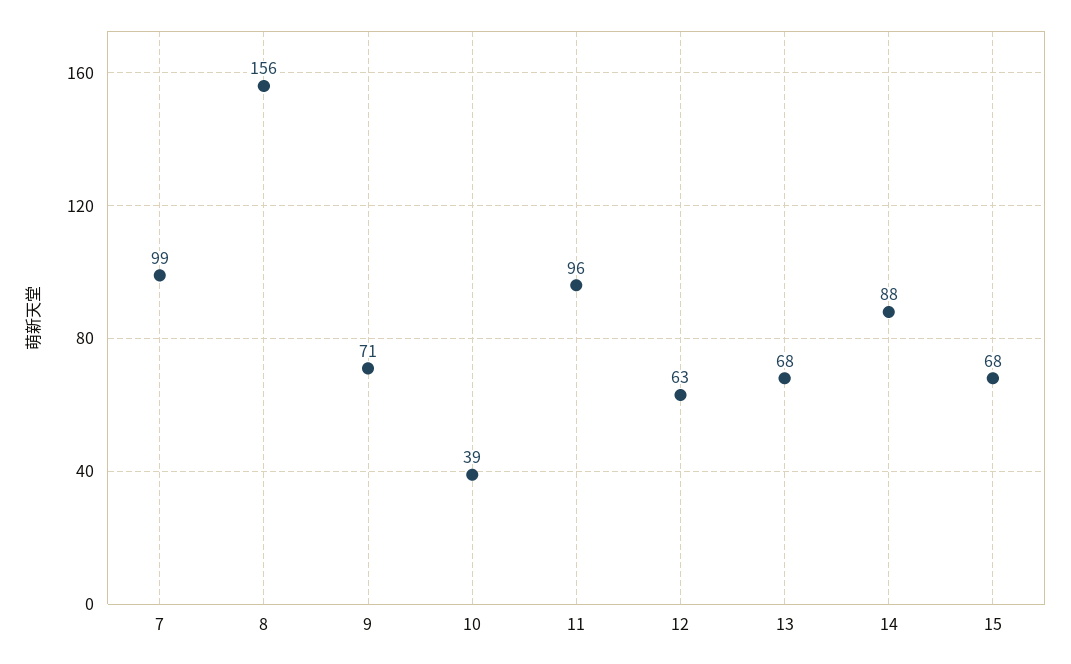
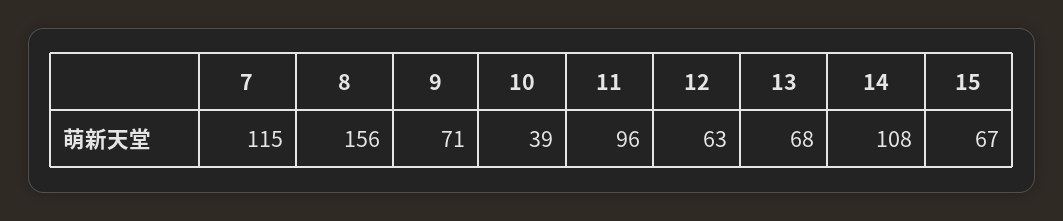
  {
-   "7": 99,
+   "7": 115,
    "8": 156,
    "9": 71,
    "10": 39,
    "11": 96,
    "12": 63,
    "13": 68,
-   "14": 88,
+   "14": 108,
-   "15": 68
+   "15": 67
  }

